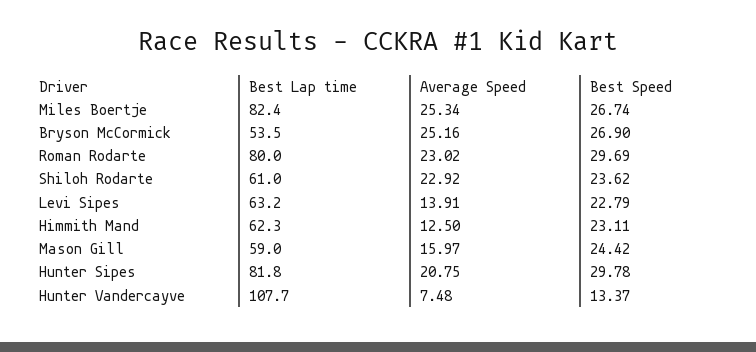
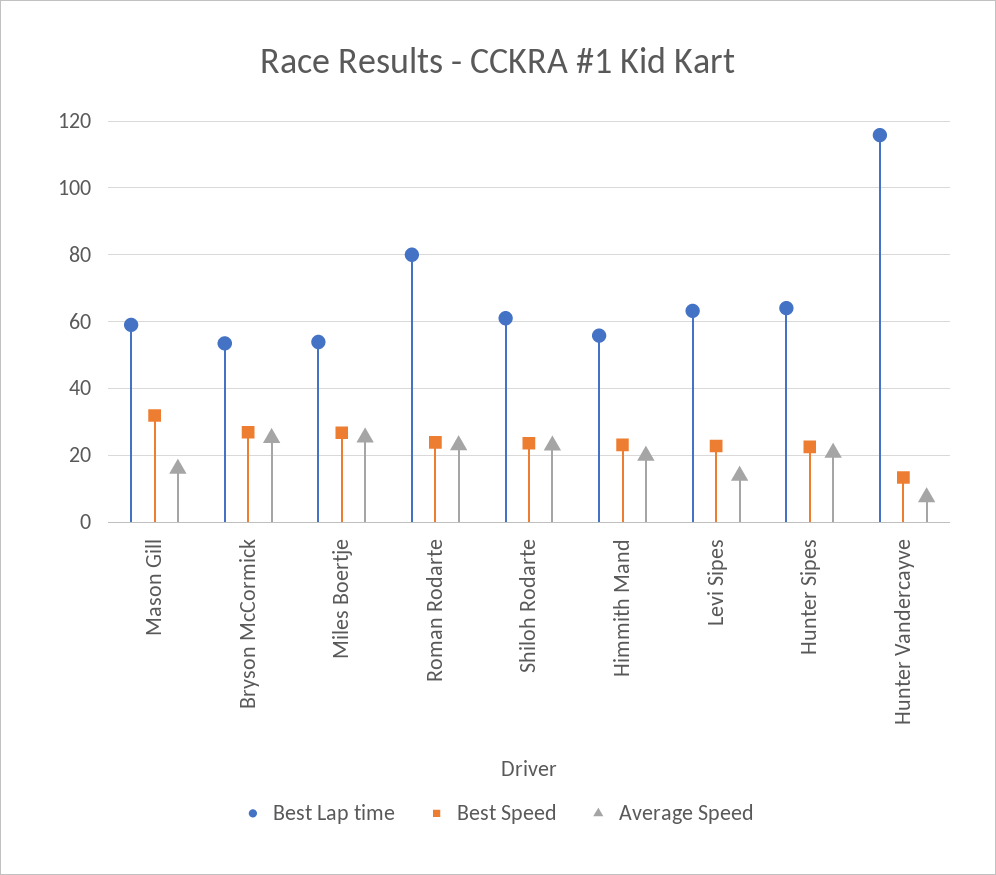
  {
    "Best Lap time": {
-     "Miles Boertje": 82.4,
+     "Miles Boertje": 54,
      "Bryson McCormick": 53.5,
      "Roman Rodarte": 80,
      "Shiloh Rodarte": 61,
      "Levi Sipes": 63.2,
-     "Himmith Mand": 62.3,
+     "Himmith Mand": 56,
      "Mason Gill": 59,
-     "Hunter Sipes": 81.8,
+     "Hunter Sipes": 64,
-     "Hunter Vandercayve": 107.7
+     "Hunter Vandercayve": 116
    },
    "Average Speed": {
      "Miles Boertje": 25.34,
      "Bryson McCormick": 25.16,
      "Roman Rodarte": 23.02,
      "Shiloh Rodarte": 22.92,
      "Levi Sipes": 13.91,
-     "Himmith Mand": 12.5,
+     "Himmith Mand": 20,
      "Mason Gill": 15.97,
      "Hunter Sipes": 20.75,
      "Hunter Vandercayve": 7.48
    },
    "Best Speed": {
      "Miles Boertje": 26.74,
      "Bryson McCormick": 26.9,
-     "Roman Rodarte": 29.69,
+     "Roman Rodarte": 24,
      "Shiloh Rodarte": 23.62,
      "Levi Sipes": 22.79,
      "Himmith Mand": 23.11,
-     "Mason Gill": 24.42,
+     "Mason Gill": 32,
-     "Hunter Sipes": 29.78,
+     "Hunter Sipes": 22,
      "Hunter Vandercayve": 13.37
    }
  }

